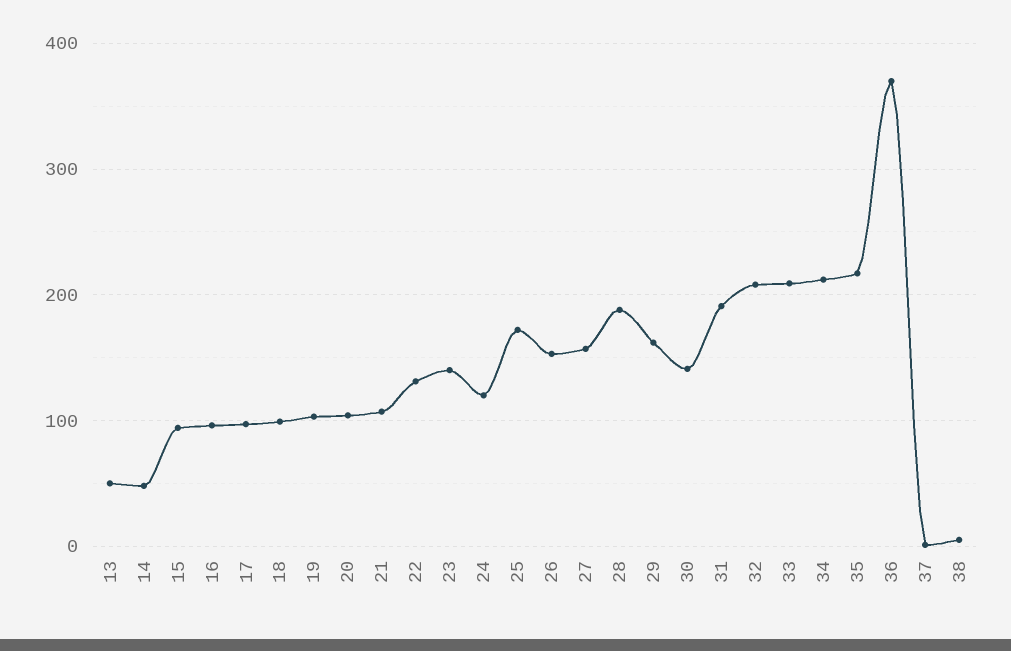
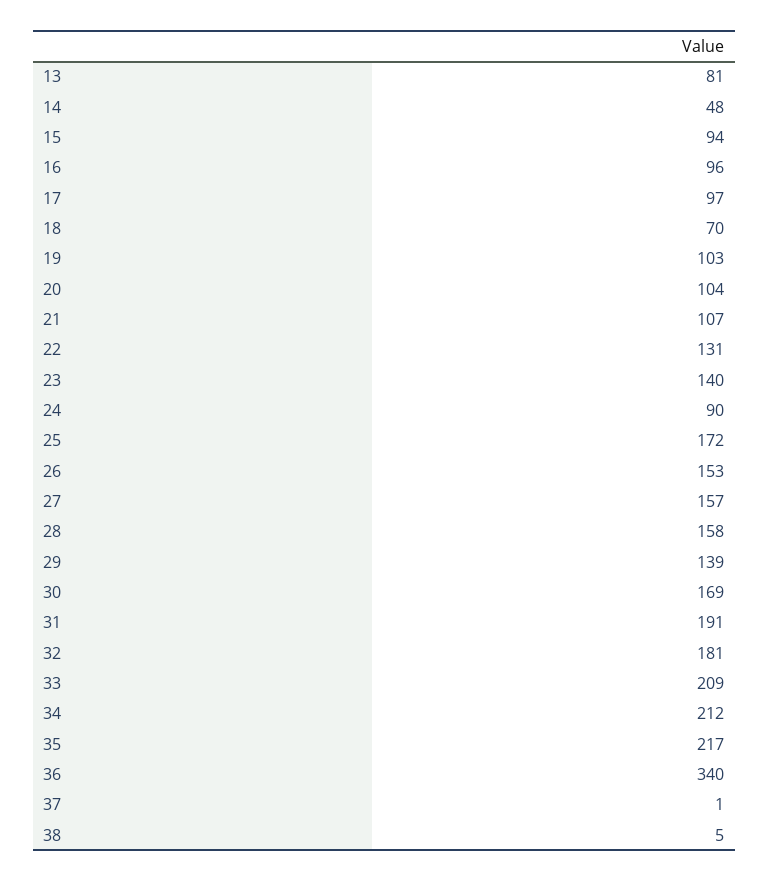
  {
-   "13": 50,
+   "13": 81,
    "14": 48,
    "15": 94,
    "16": 96,
    "17": 97,
-   "18": 100,
+   "18": 70,
    "19": 103,
    "20": 104,
    "21": 107,
    "22": 131,
    "23": 140,
-   "24": 120,
+   "24": 90,
    "25": 172,
    "26": 153,
    "27": 157,
-   "28": 190,
+   "28": 158,
-   "29": 160,
+   "29": 139,
-   "30": 140,
+   "30": 169,
    "31": 191,
-   "32": 210,
+   "32": 181,
    "33": 209,
    "34": 212,
    "35": 217,
-   "36": 370,
+   "36": 340,
    "37": 1,
    "38": 5
  }

